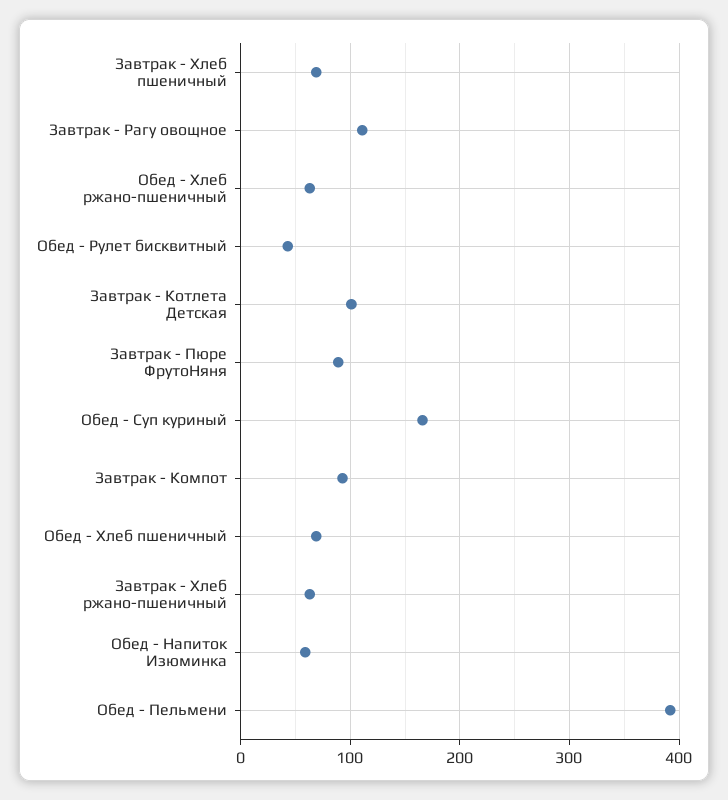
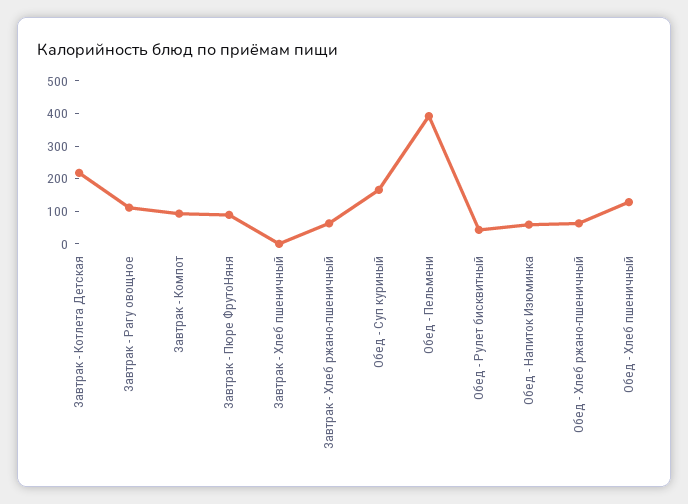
  {
-   "Завтрак - Хлеб пшеничный": 70,
+   "Завтрак - Хлеб пшеничный": 0,
    "Завтрак - Рагу овощное": 110,
    "Обед - Хлеб ржано-пшеничный": 60,
    "Обед - Рулет бисквитный": 40,
-   "Завтрак - Котлета Детская": 100,
+   "Завтрак - Котлета Детская": 225,
    "Завтрак - Пюре ФрутоНяня": 90,
    "Обед - Суп куриный": 170,
    "Завтрак - Компот": 90,
-   "Обед - Хлеб пшеничный": 70,
+   "Обед - Хлеб пшеничный": 125,
    "Завтрак - Хлеб ржано-пшеничный": 60,
    "Обед - Напиток Изюминка": 60,
    "Обед - Пельмени": 390
  }

